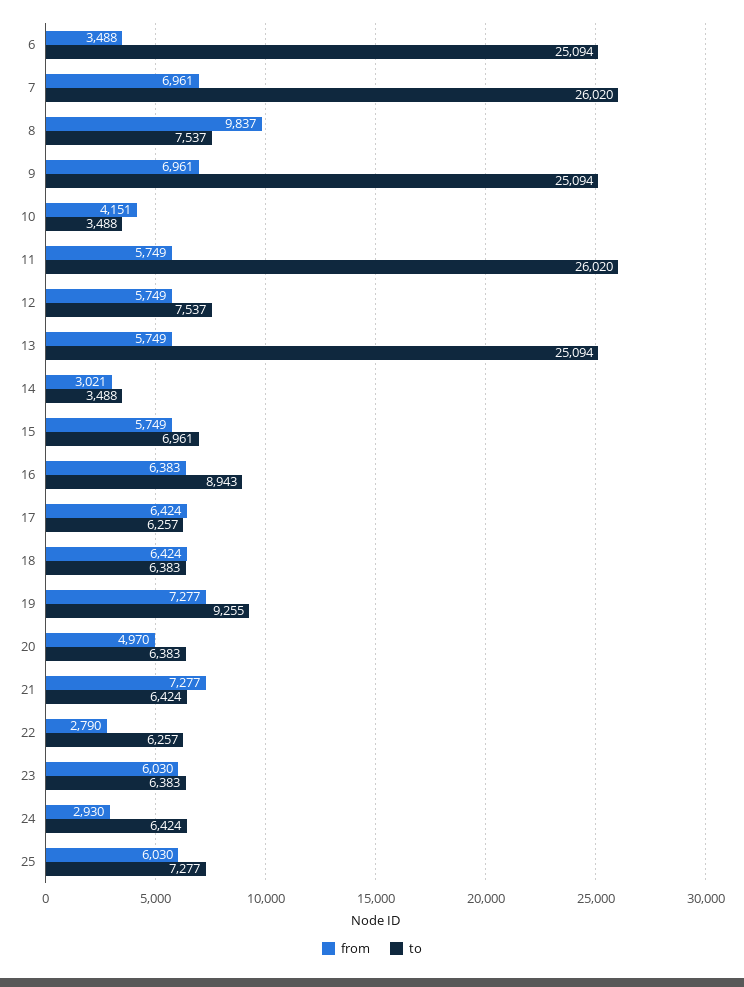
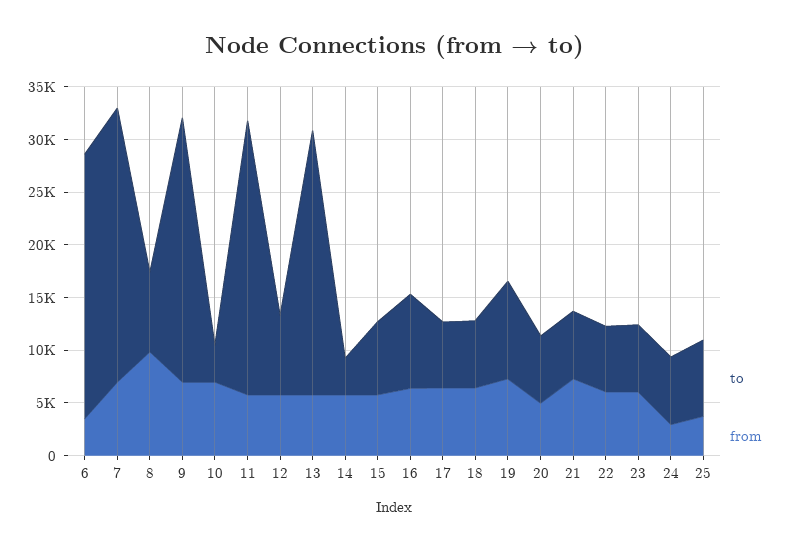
  {
    "from": {
      "6": 3488,
      "7": 6961,
      "8": 9837,
      "9": 6961,
-     "10": 4151,
+     "10": 7000,
      "11": 5749,
      "12": 5749,
      "13": 5749,
-     "14": 3021,
+     "14": 6000,
      "15": 5749,
      "16": 6383,
      "17": 6424,
      "18": 6424,
      "19": 7277,
      "20": 4970,
      "21": 7277,
-     "22": 2790,
+     "22": 6000,
      "23": 6030,
      "24": 2930,
-     "25": 6030
+     "25": 4000
    },
    "to": {
      "6": 25094,
      "7": 26020,
      "8": 7537,
      "9": 25094,
      "10": 3488,
      "11": 26020,
      "12": 7537,
      "13": 25094,
      "14": 3488,
      "15": 6961,
      "16": 8943,
      "17": 6257,
      "18": 6383,
      "19": 9255,
      "20": 6383,
      "21": 6424,
      "22": 6257,
      "23": 6383,
      "24": 6424,
      "25": 7277
    }
  }

